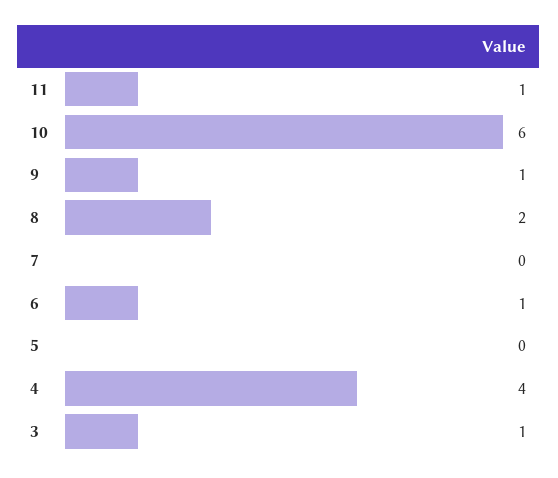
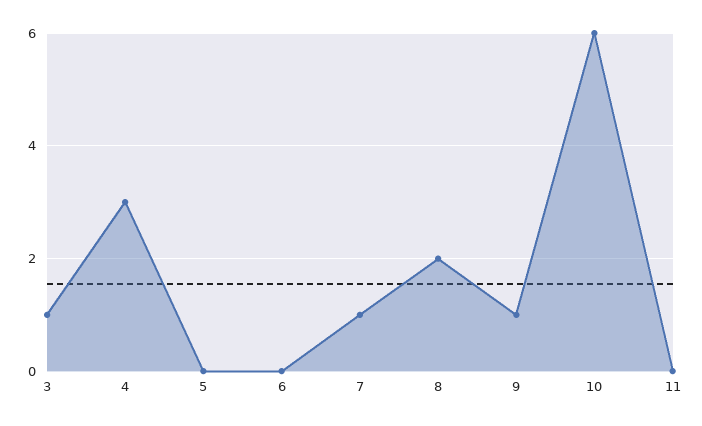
  {
-   "11": 1,
+   "11": 0,
    "10": 6,
    "9": 1,
    "8": 2,
-   "7": 0,
+   "7": 1,
-   "6": 1,
+   "6": 0,
    "5": 0,
-   "4": 4,
+   "4": 3,
    "3": 1
  }

